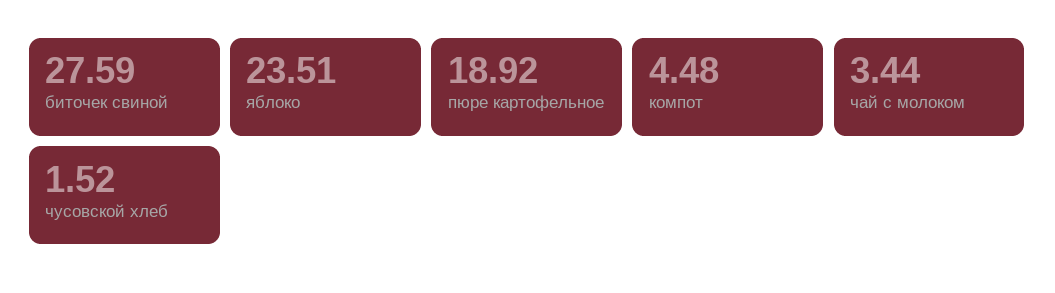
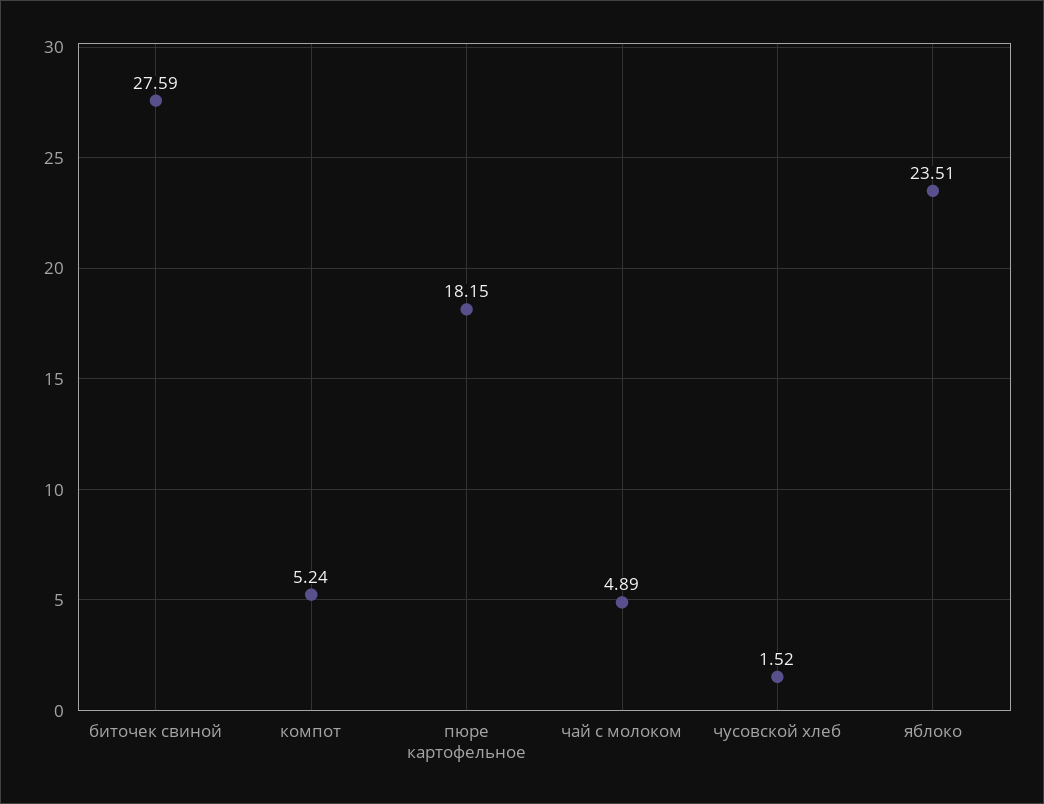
  {
    "биточек свиной": 27.59,
    "яблоко": 23.51,
-   "пюре картофельное": 18.92,
+   "пюре картофельное": 18.15,
-   "компот": 4.48,
+   "компот": 5.24,
-   "чай с молоком": 3.44,
+   "чай с молоком": 4.89,
    "чусовской хлеб": 1.52
  }

